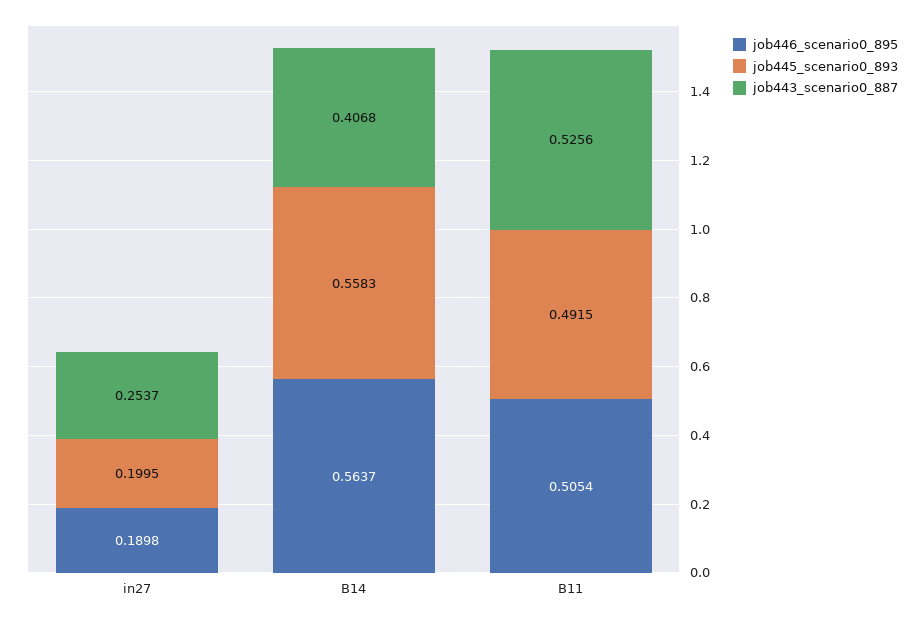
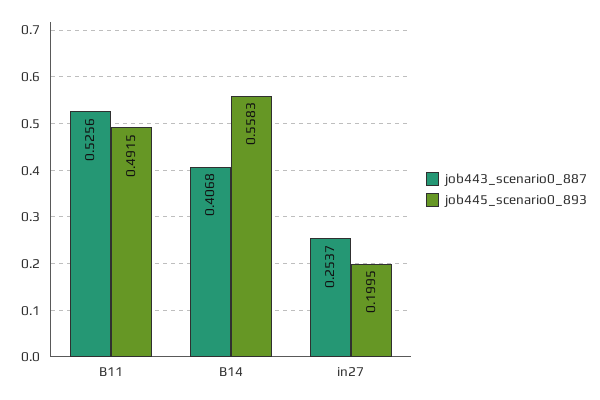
  {
-   "job446_scenario0_895": {
-     "in27": 0.1898,
-     "B14": 0.5637,
-     "B11": 0.5054
-   },
    "job445_scenario0_893": {
      "in27": 0.1995,
      "B14": 0.5583,
      "B11": 0.4915
    },
    "job443_scenario0_887": {
      "in27": 0.2537,
      "B14": 0.4068,
      "B11": 0.5256
    }
  }

